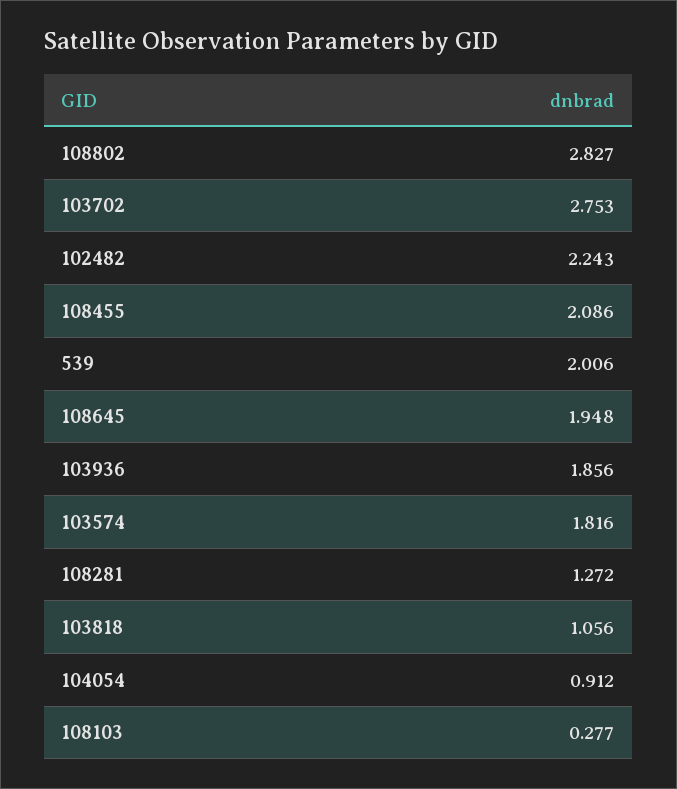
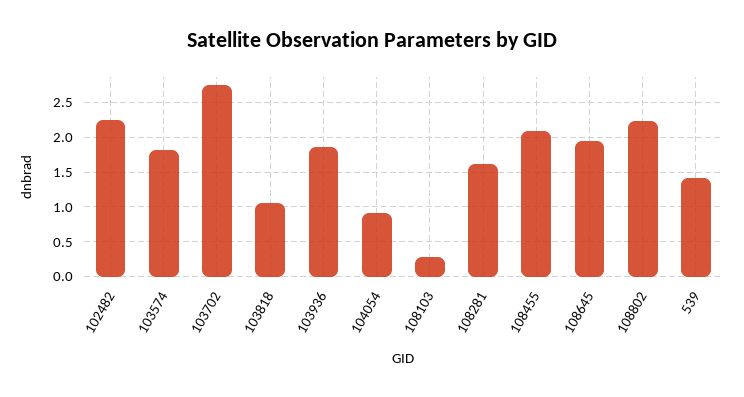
  {
-   "108802": 2.827,
+   "108802": 2.2,
    "103702": 2.753,
    "102482": 2.243,
    "108455": 2.086,
-   "539": 2.006,
+   "539": 1.4,
    "108645": 1.948,
    "103936": 1.856,
    "103574": 1.816,
-   "108281": 1.272,
+   "108281": 1.6,
    "103818": 1.056,
    "104054": 0.912,
    "108103": 0.277
  }

